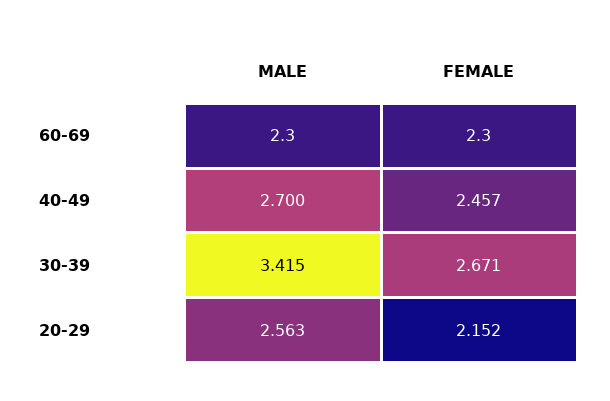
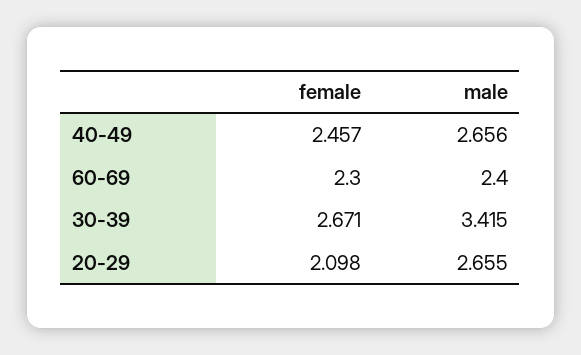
  {
    "MALE": {
-     "60-69": 2.3,
+     "60-69": 2.4,
-     "40-49": 2.7,
+     "40-49": 2.656,
      "30-39": 3.415,
-     "20-29": 2.563
+     "20-29": 2.655
    },
    "FEMALE": {
      "60-69": 2.3,
      "40-49": 2.457,
      "30-39": 2.671,
-     "20-29": 2.152
+     "20-29": 2.098
    }
  }

